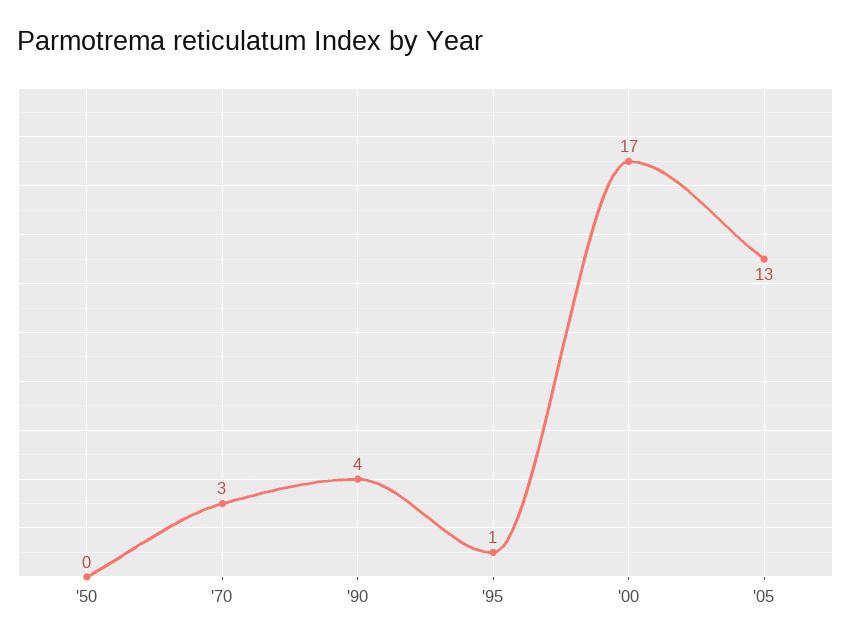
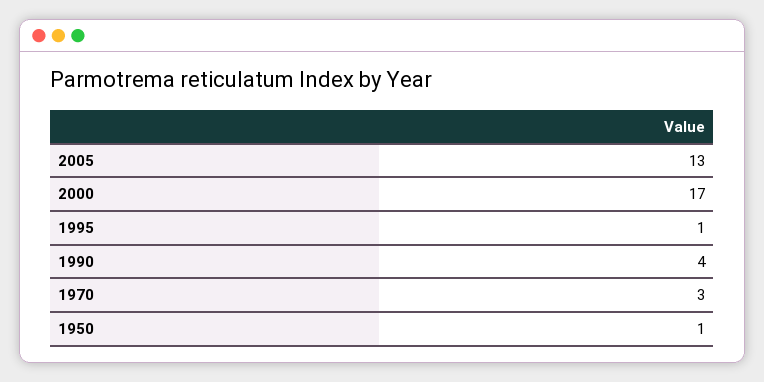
  {
-   "'50": 0,
+   "'50": 1,
    "'70": 3,
    "'90": 4,
    "'95": 1,
    "'00": 17,
    "'05": 13
  }

